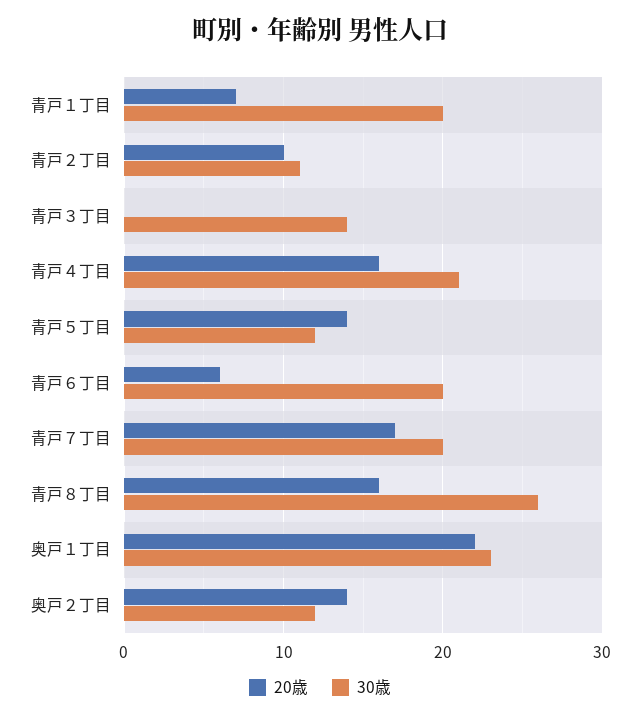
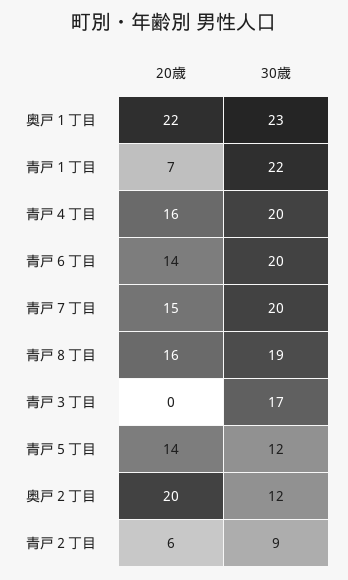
  {
    "20歳": {
      "青戸１丁目": 7,
-     "青戸２丁目": 10,
+     "青戸２丁目": 6,
      "青戸３丁目": 0,
      "青戸４丁目": 16,
      "青戸５丁目": 14,
-     "青戸６丁目": 6,
+     "青戸６丁目": 14,
-     "青戸７丁目": 17,
+     "青戸７丁目": 15,
      "青戸８丁目": 16,
      "奥戸１丁目": 22,
-     "奥戸２丁目": 14
+     "奥戸２丁目": 20
    },
    "30歳": {
-     "青戸１丁目": 20,
+     "青戸１丁目": 22,
-     "青戸２丁目": 11,
+     "青戸２丁目": 9,
-     "青戸３丁目": 14,
+     "青戸３丁目": 17,
-     "青戸４丁目": 21,
+     "青戸４丁目": 20,
      "青戸５丁目": 12,
      "青戸６丁目": 20,
      "青戸７丁目": 20,
-     "青戸８丁目": 26,
+     "青戸８丁目": 19,
      "奥戸１丁目": 23,
      "奥戸２丁目": 12
    }
  }

